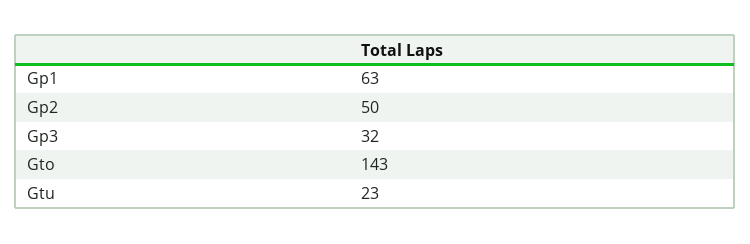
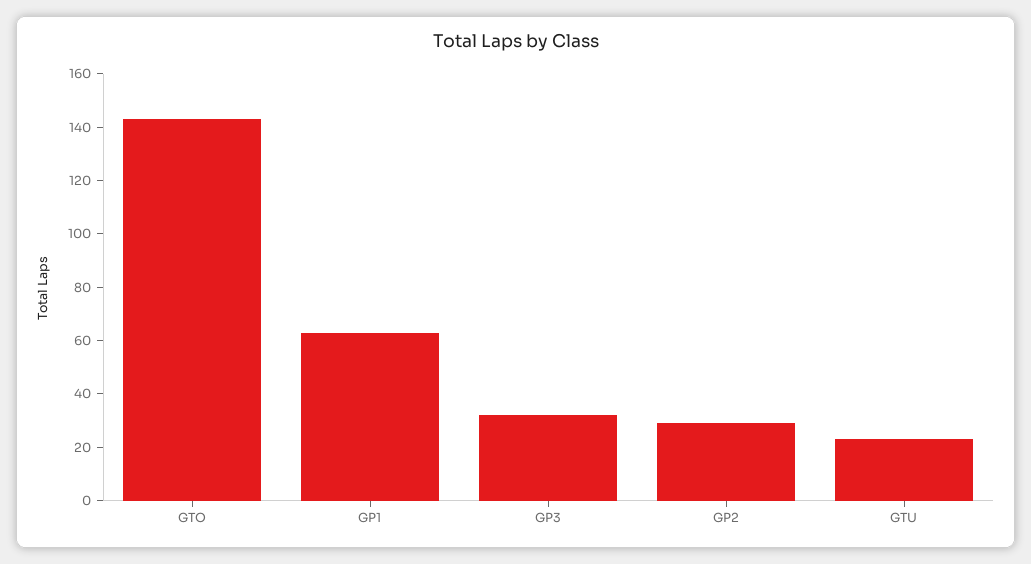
  {
    "Gp1": 63,
-   "Gp2": 50,
+   "Gp2": 30,
    "Gp3": 32,
    "Gto": 143,
    "Gtu": 23
  }

